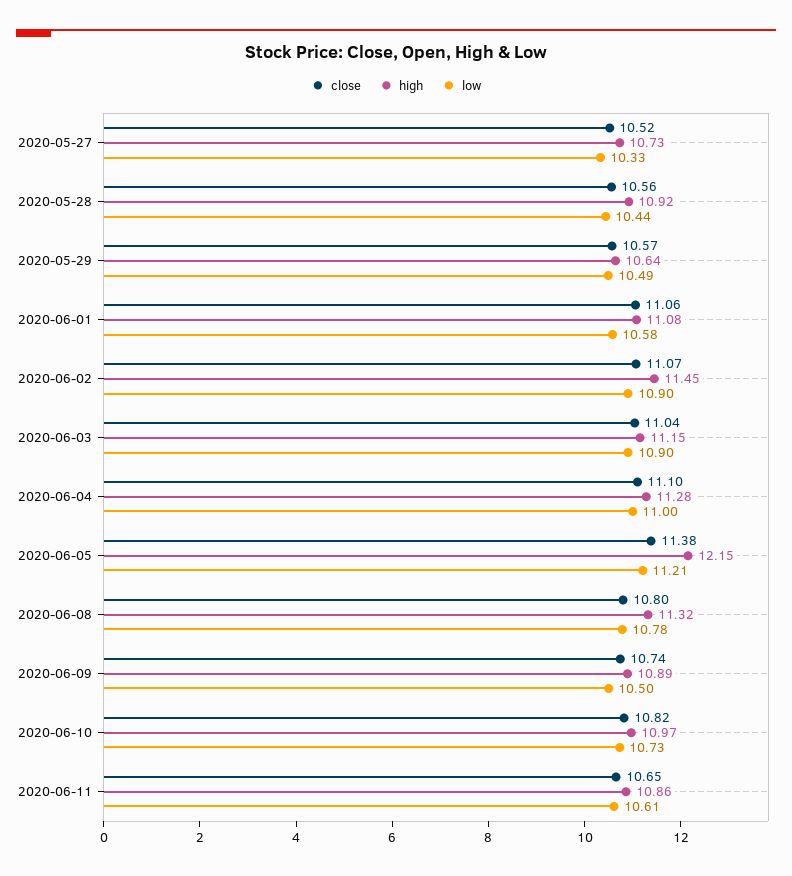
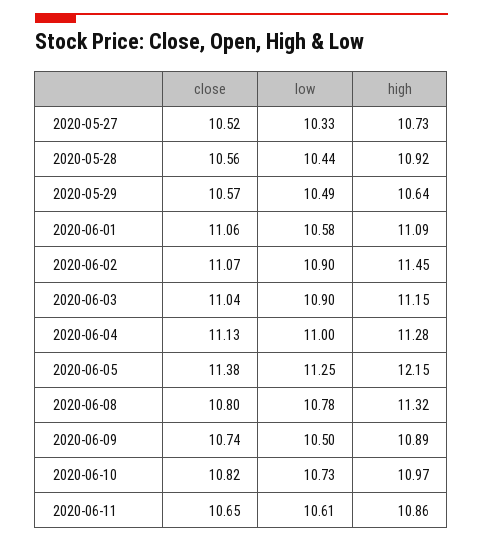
  {
    "close": {
      "2020-05-27": 10.52,
      "2020-05-28": 10.56,
      "2020-05-29": 10.57,
      "2020-06-01": 11.06,
      "2020-06-02": 11.07,
      "2020-06-03": 11.04,
-     "2020-06-04": 11.1,
+     "2020-06-04": 11.13,
      "2020-06-05": 11.38,
      "2020-06-08": 10.8,
      "2020-06-09": 10.74,
      "2020-06-10": 10.82,
      "2020-06-11": 10.65
    },
    "high": {
      "2020-05-27": 10.73,
      "2020-05-28": 10.92,
      "2020-05-29": 10.64,
-     "2020-06-01": 11.08,
+     "2020-06-01": 11.09,
      "2020-06-02": 11.45,
      "2020-06-03": 11.15,
      "2020-06-04": 11.28,
      "2020-06-05": 12.15,
      "2020-06-08": 11.32,
      "2020-06-09": 10.89,
      "2020-06-10": 10.97,
      "2020-06-11": 10.86
    },
    "low": {
      "2020-05-27": 10.33,
      "2020-05-28": 10.44,
      "2020-05-29": 10.49,
      "2020-06-01": 10.58,
      "2020-06-02": 10.9,
      "2020-06-03": 10.9,
      "2020-06-04": 11,
-     "2020-06-05": 11.21,
+     "2020-06-05": 11.25,
      "2020-06-08": 10.78,
      "2020-06-09": 10.5,
      "2020-06-10": 10.73,
      "2020-06-11": 10.61
    }
  }

